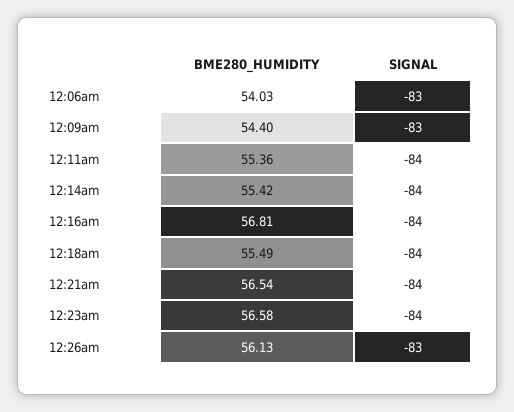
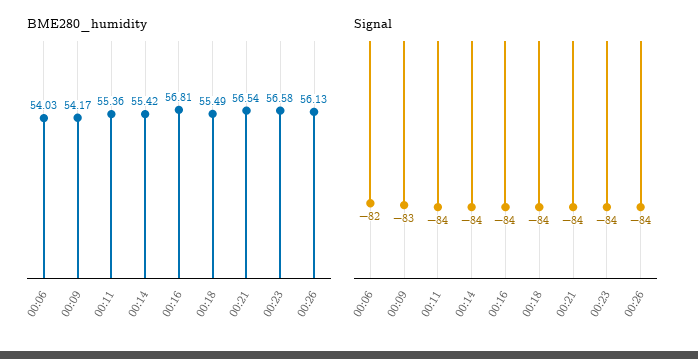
  {
    "BME280_HUMIDITY": {
      "12:06am": 54.03,
-     "12:09am": 54.4,
+     "12:09am": 54.17,
      "12:11am": 55.36,
      "12:14am": 55.42,
      "12:16am": 56.81,
      "12:18am": 55.49,
      "12:21am": 56.54,
      "12:23am": 56.58,
      "12:26am": 56.13
    },
    "SIGNAL": {
-     "12:06am": -83,
+     "12:06am": -82,
      "12:09am": -83,
      "12:11am": -84,
      "12:14am": -84,
      "12:16am": -84,
      "12:18am": -84,
      "12:21am": -84,
      "12:23am": -84,
-     "12:26am": -83
+     "12:26am": -84
    }
  }

